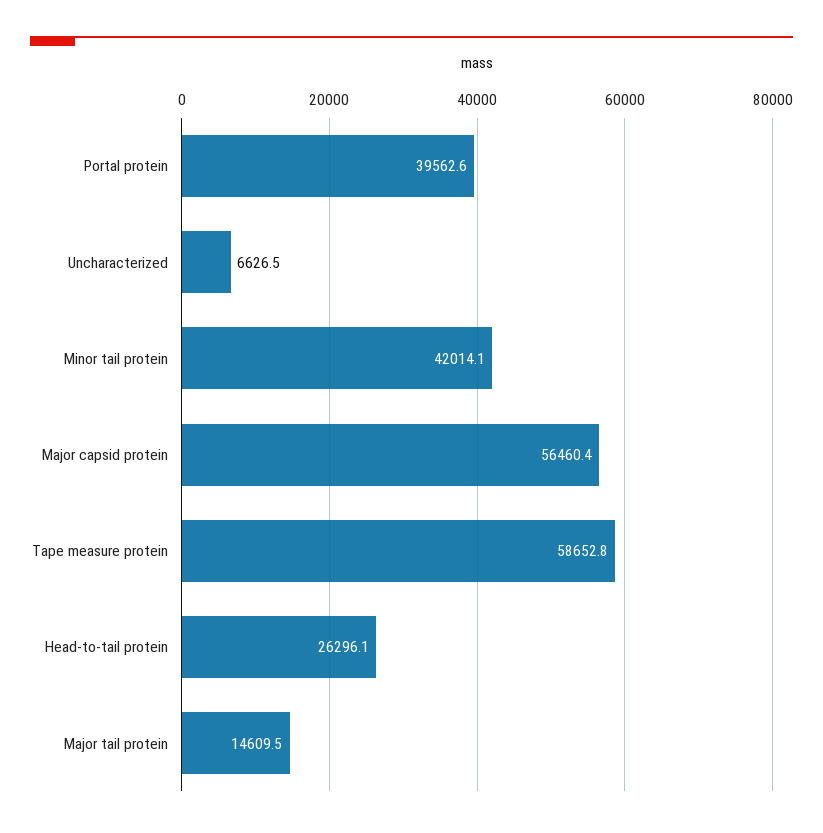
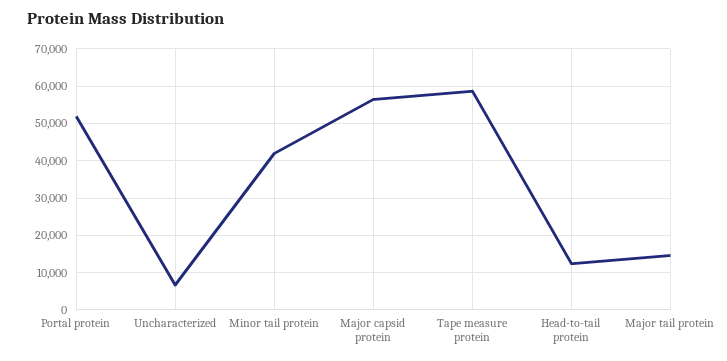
  {
-   "Portal protein": 39562.6,
+   "Portal protein": 52000,
    "Uncharacterized": 6626.5,
    "Minor tail protein": 42014.1,
    "Major capsid protein": 56460.4,
    "Tape measure protein": 58652.8,
-   "Head-to-tail protein": 26296.1,
+   "Head-to-tail protein": 12000,
    "Major tail protein": 14609.5
  }

